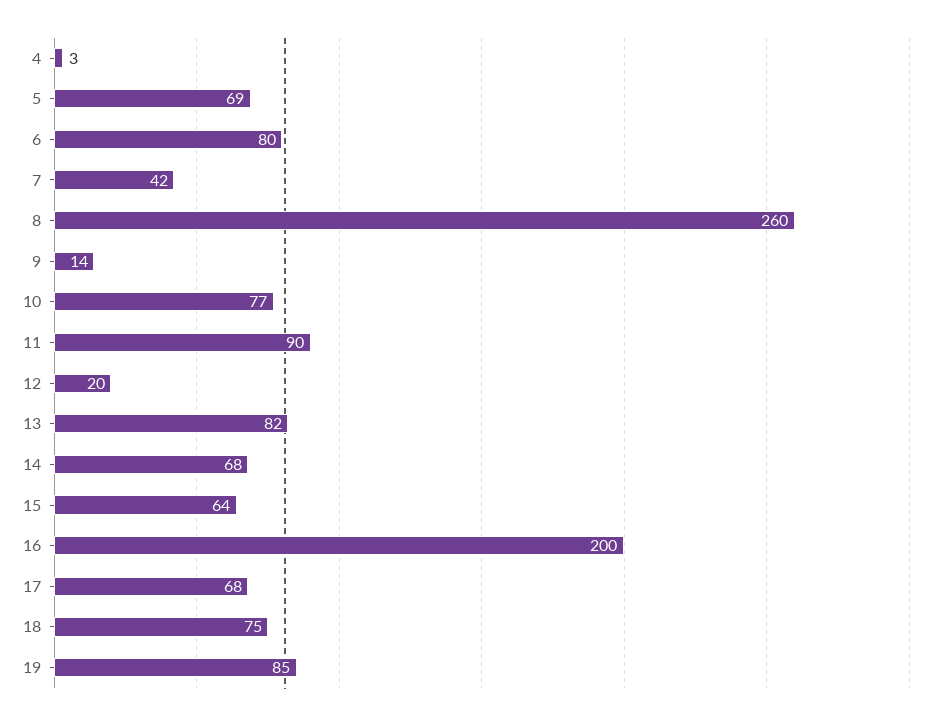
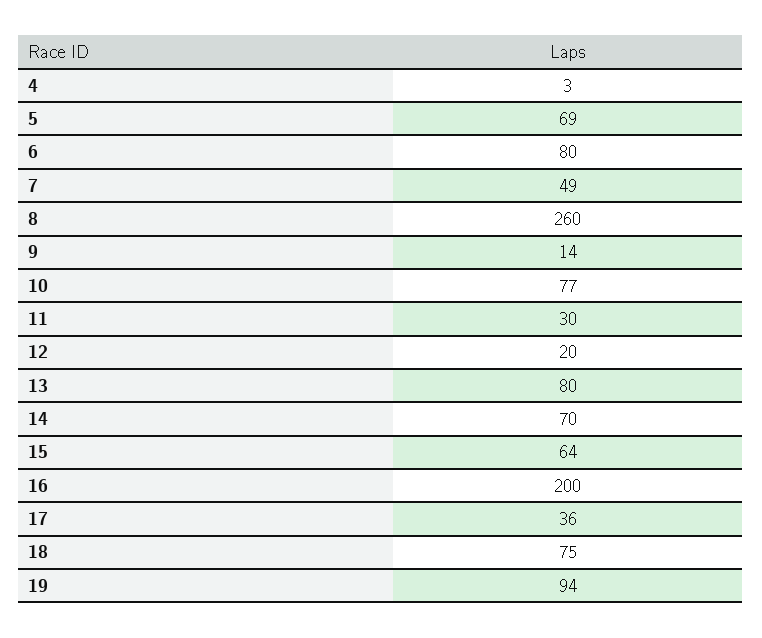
  {
    "4": 3,
    "5": 69,
    "6": 80,
-   "7": 42,
+   "7": 49,
    "8": 260,
    "9": 14,
    "10": 77,
-   "11": 90,
+   "11": 30,
    "12": 20,
-   "13": 82,
+   "13": 80,
-   "14": 68,
+   "14": 70,
    "15": 64,
    "16": 200,
-   "17": 68,
+   "17": 36,
    "18": 75,
-   "19": 85
+   "19": 94
  }

